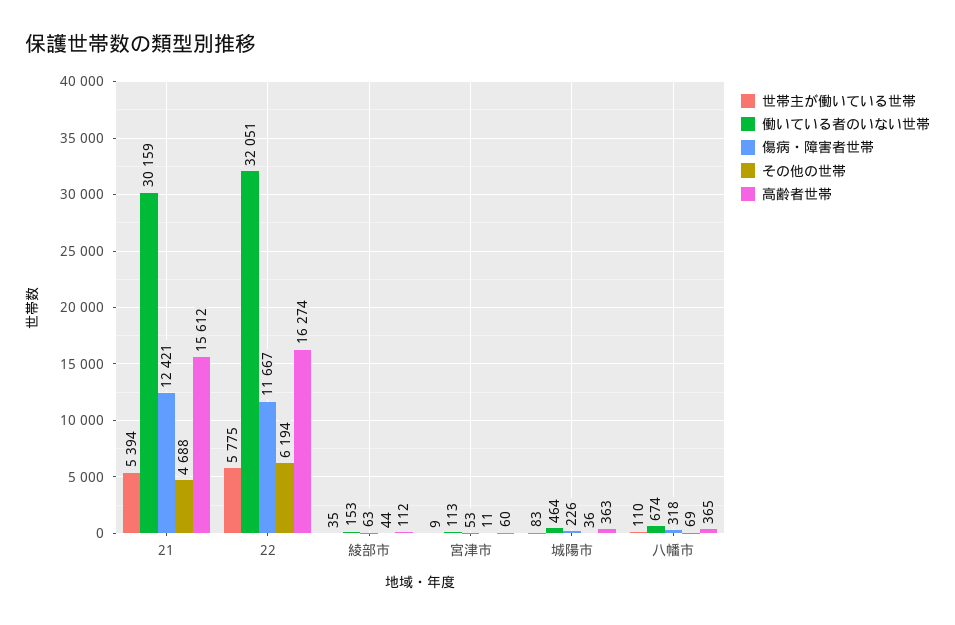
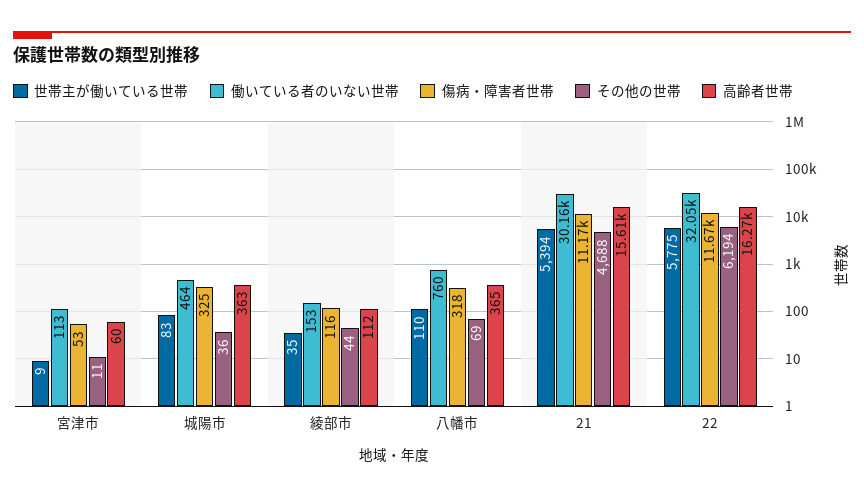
  {
    "世帯主が働いている世帯": {
      "21": 5394,
      "22": 5775,
      "綾部市": 35,
      "宮津市": 9,
      "城陽市": 83,
      "八幡市": 110
    },
    "働いている者のいない世帯": {
      "21": 30159,
      "22": 32051,
      "綾部市": 153,
      "宮津市": 113,
      "城陽市": 464,
-     "八幡市": 674
+     "八幡市": 760
    },
    "傷病・障害者世帯": {
-     "21": 12421,
+     "21": 11170,
      "22": 11667,
-     "綾部市": 63,
+     "綾部市": 116,
      "宮津市": 53,
-     "城陽市": 226,
+     "城陽市": 325,
      "八幡市": 318
    },
    "その他の世帯": {
      "21": 4688,
      "22": 6194,
      "綾部市": 44,
      "宮津市": 11,
      "城陽市": 36,
      "八幡市": 69
    },
    "高齢者世帯": {
      "21": 15612,
      "22": 16274,
      "綾部市": 112,
      "宮津市": 60,
      "城陽市": 363,
      "八幡市": 365
    }
  }

